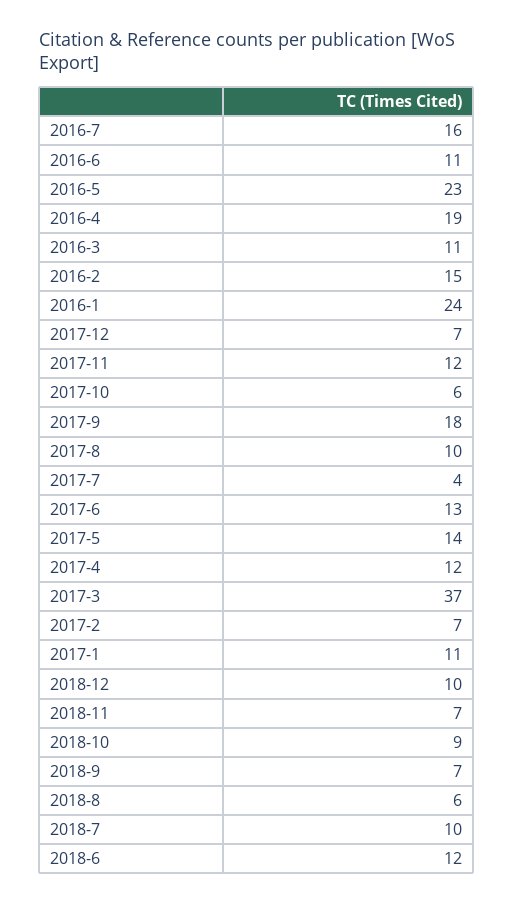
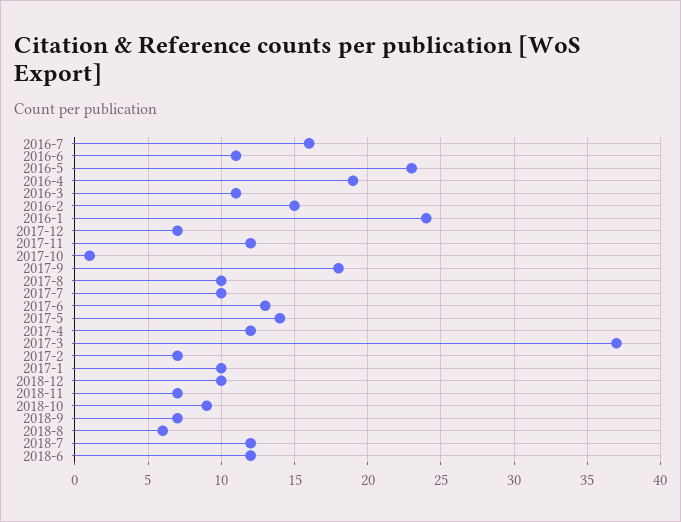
  {
    "2016-7": 16,
    "2016-6": 11,
    "2016-5": 23,
    "2016-4": 19,
    "2016-3": 11,
    "2016-2": 15,
    "2016-1": 24,
    "2017-12": 7,
    "2017-11": 12,
-   "2017-10": 6,
+   "2017-10": 1,
    "2017-9": 18,
    "2017-8": 10,
-   "2017-7": 4,
+   "2017-7": 10,
    "2017-6": 13,
    "2017-5": 14,
    "2017-4": 12,
    "2017-3": 37,
    "2017-2": 7,
-   "2017-1": 11,
+   "2017-1": 10,
    "2018-12": 10,
    "2018-11": 7,
    "2018-10": 9,
    "2018-9": 7,
    "2018-8": 6,
-   "2018-7": 10,
+   "2018-7": 12,
    "2018-6": 12
  }

